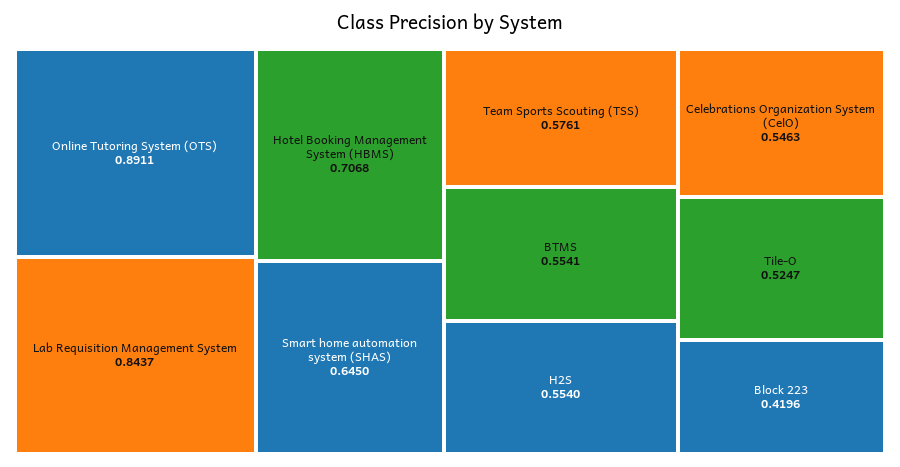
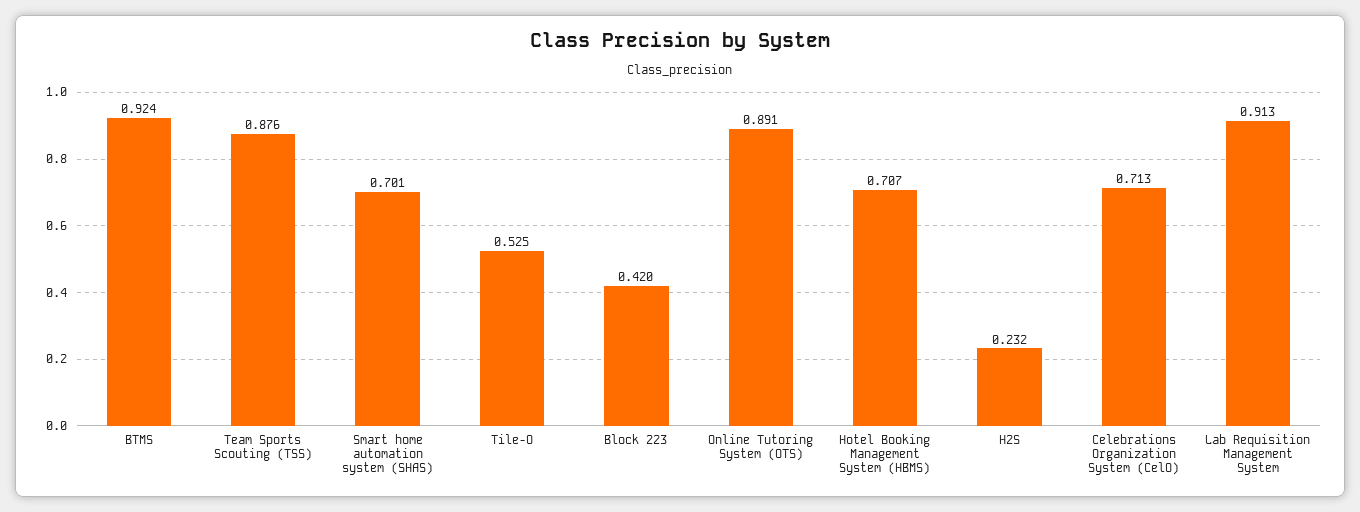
  {
    "Online Tutoring System (OTS)": 0.8911,
-   "Lab Requisition Management System": 0.8437,
+   "Lab Requisition Management System": 0.913,
    "Hotel Booking Management System (HBMS)": 0.7068,
-   "Smart home automation system (SHAS)": 0.645,
+   "Smart home automation system (SHAS)": 0.701,
-   "Team Sports Scouting (TSS)": 0.5761,
+   "Team Sports Scouting (TSS)": 0.876,
-   "BTMS": 0.5541,
+   "BTMS": 0.924,
-   "H2S": 0.554,
+   "H2S": 0.232,
-   "Celebrations Organization System (CelO)": 0.5463,
+   "Celebrations Organization System (CelO)": 0.713,
    "Tile-O": 0.5247,
    "Block 223": 0.4196
  }

